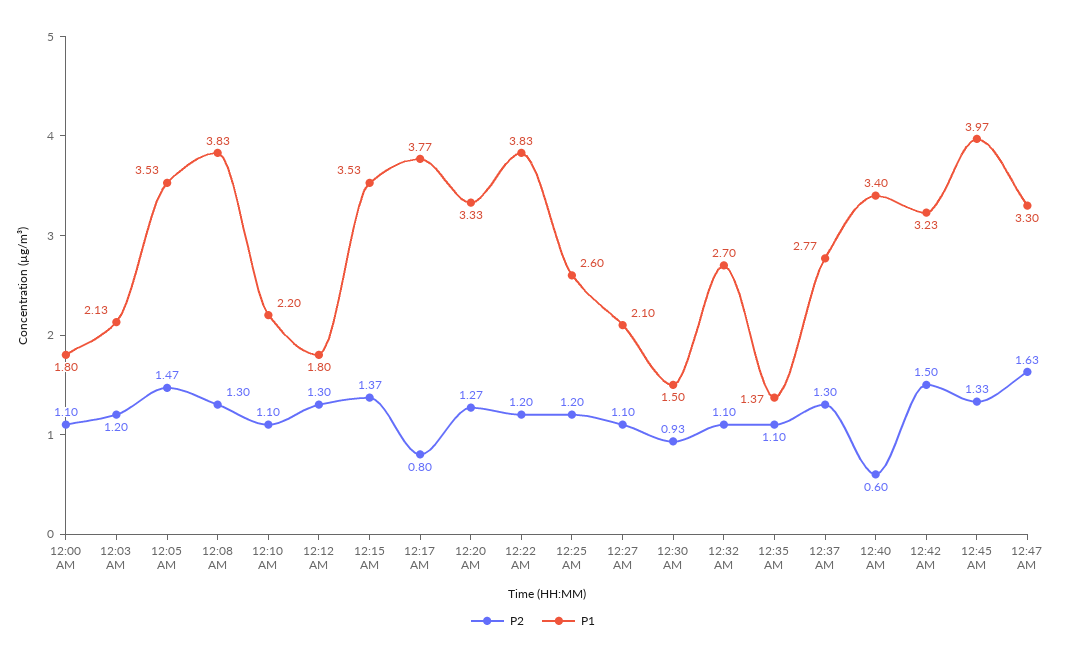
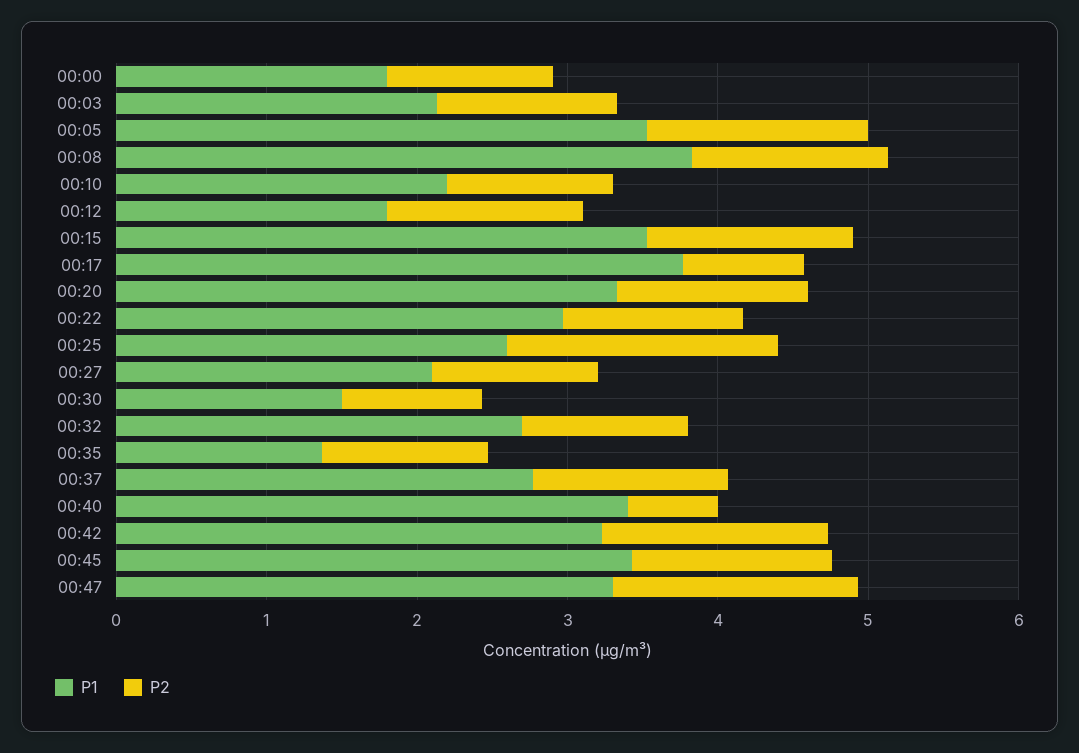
  {
    "P2": {
      "12:00 AM": 1.1,
      "12:03 AM": 1.2,
      "12:05 AM": 1.47,
      "12:08 AM": 1.3,
      "12:10 AM": 1.1,
      "12:12 AM": 1.3,
      "12:15 AM": 1.37,
      "12:17 AM": 0.8,
      "12:20 AM": 1.27,
      "12:22 AM": 1.2,
-     "12:25 AM": 1.2,
+     "12:25 AM": 1.8,
      "12:27 AM": 1.1,
      "12:30 AM": 0.93,
      "12:32 AM": 1.1,
      "12:35 AM": 1.1,
      "12:37 AM": 1.3,
      "12:40 AM": 0.6,
      "12:42 AM": 1.5,
      "12:45 AM": 1.33,
      "12:47 AM": 1.63
    },
    "P1": {
      "12:00 AM": 1.8,
      "12:03 AM": 2.13,
      "12:05 AM": 3.53,
      "12:08 AM": 3.83,
      "12:10 AM": 2.2,
      "12:12 AM": 1.8,
      "12:15 AM": 3.53,
      "12:17 AM": 3.77,
      "12:20 AM": 3.33,
-     "12:22 AM": 3.83,
+     "12:22 AM": 3,
      "12:25 AM": 2.6,
      "12:27 AM": 2.1,
      "12:30 AM": 1.5,
      "12:32 AM": 2.7,
      "12:35 AM": 1.37,
      "12:37 AM": 2.77,
      "12:40 AM": 3.4,
      "12:42 AM": 3.23,
-     "12:45 AM": 3.97,
+     "12:45 AM": 3.4,
      "12:47 AM": 3.3
    }
  }

